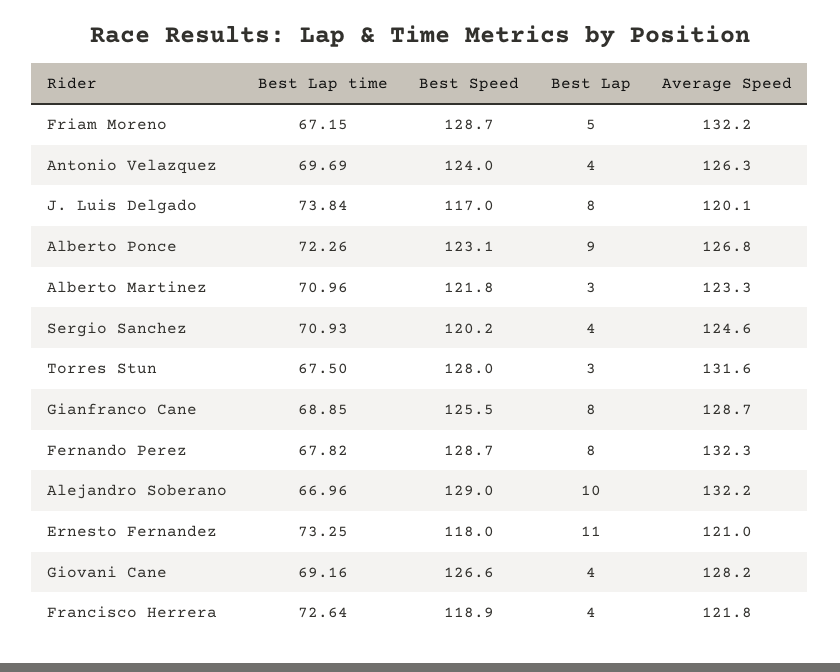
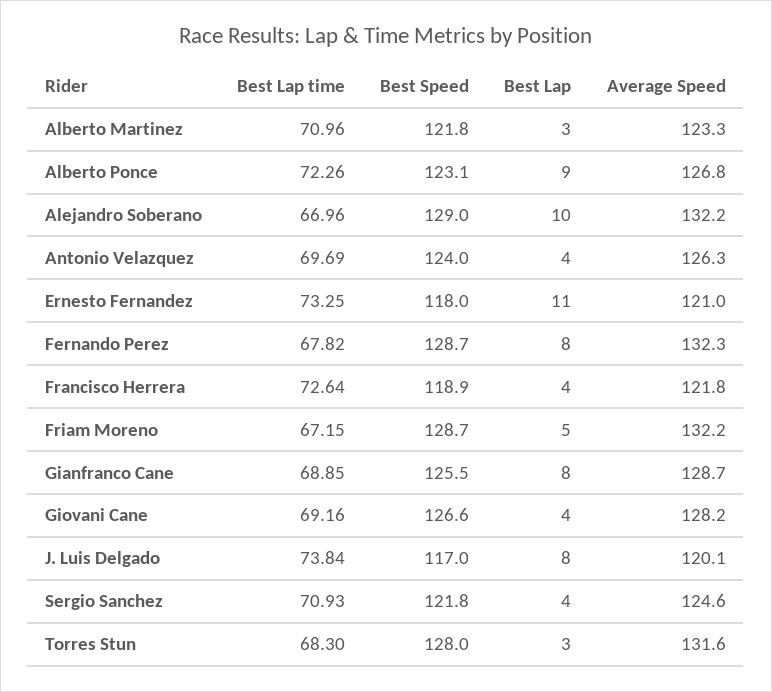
  {
    "Best Lap time": {
      "Friam Moreno": 67.15,
      "Antonio Velazquez": 69.69,
      "J. Luis Delgado": 73.84,
      "Alberto Ponce": 72.26,
      "Alberto Martinez": 70.96,
      "Sergio Sanchez": 70.93,
-     "Torres Stun": 67.5,
+     "Torres Stun": 68.3,
      "Gianfranco Cane": 68.85,
      "Fernando Perez": 67.82,
      "Alejandro Soberano": 66.96,
      "Ernesto Fernandez": 73.25,
      "Giovani Cane": 69.16,
      "Francisco Herrera": 72.64
    },
    "Best Speed": {
      "Friam Moreno": 128.7,
      "Antonio Velazquez": 124,
      "J. Luis Delgado": 117,
      "Alberto Ponce": 123.1,
      "Alberto Martinez": 121.8,
-     "Sergio Sanchez": 120.2,
+     "Sergio Sanchez": 121.8,
      "Torres Stun": 128,
      "Gianfranco Cane": 125.5,
      "Fernando Perez": 128.7,
      "Alejandro Soberano": 129,
      "Ernesto Fernandez": 118,
      "Giovani Cane": 126.6,
      "Francisco Herrera": 118.9
    },
    "Best Lap": {
      "Friam Moreno": 5,
      "Antonio Velazquez": 4,
      "J. Luis Delgado": 8,
      "Alberto Ponce": 9,
      "Alberto Martinez": 3,
      "Sergio Sanchez": 4,
      "Torres Stun": 3,
      "Gianfranco Cane": 8,
      "Fernando Perez": 8,
      "Alejandro Soberano": 10,
      "Ernesto Fernandez": 11,
      "Giovani Cane": 4,
      "Francisco Herrera": 4
    },
    "Average Speed": {
      "Friam Moreno": 132.2,
      "Antonio Velazquez": 126.3,
      "J. Luis Delgado": 120.1,
      "Alberto Ponce": 126.8,
      "Alberto Martinez": 123.3,
      "Sergio Sanchez": 124.6,
      "Torres Stun": 131.6,
      "Gianfranco Cane": 128.7,
      "Fernando Perez": 132.3,
      "Alejandro Soberano": 132.2,
      "Ernesto Fernandez": 121,
      "Giovani Cane": 128.2,
      "Francisco Herrera": 121.8
    }
  }

